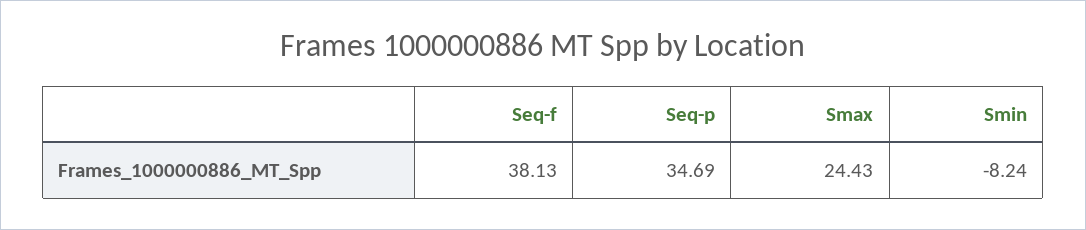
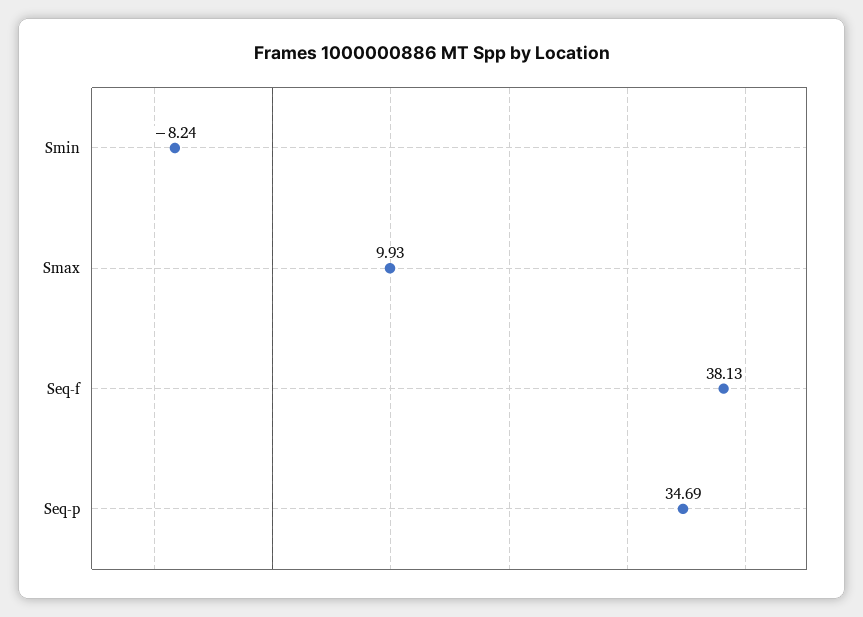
  {
    "Seq-f": 38.13,
    "Seq-p": 34.69,
-   "Smax": 24.43,
+   "Smax": 9.93,
    "Smin": -8.24
  }

